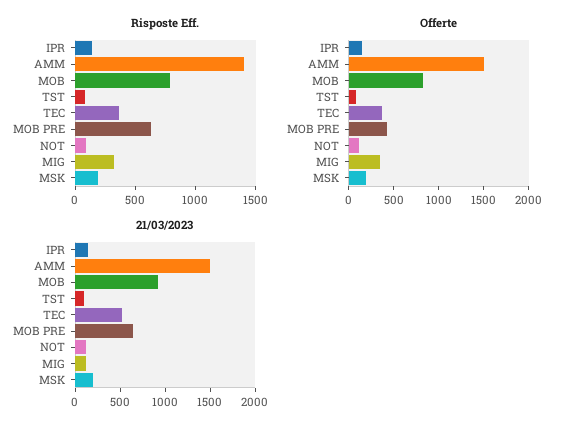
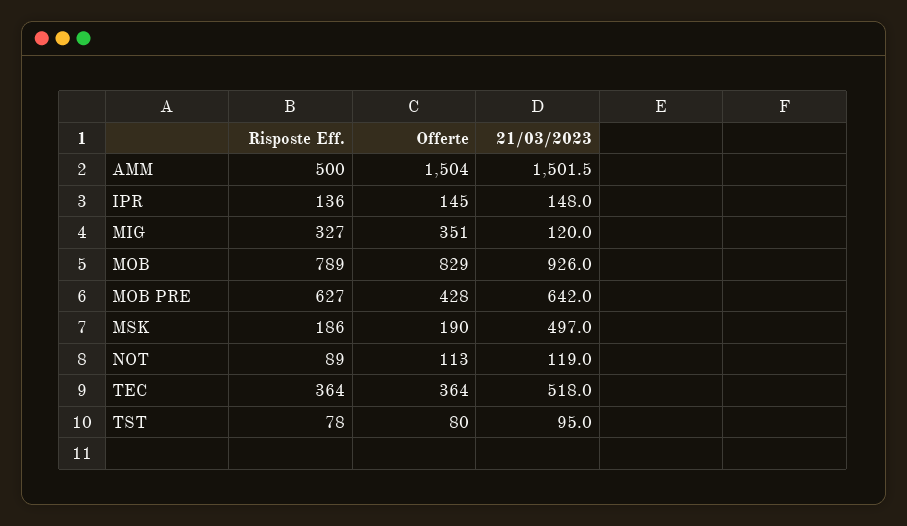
  {
    "Risposte Eff.": {
      "IPR": 136,
-     "AMM": 1400,
+     "AMM": 500,
      "MOB": 789,
      "TST": 78,
      "TEC": 364,
      "MOB PRE": 627,
      "NOT": 89,
      "MIG": 327,
      "MSK": 186
    },
    "Offerte": {
      "IPR": 145,
      "AMM": 1504,
      "MOB": 829,
      "TST": 80,
      "TEC": 364,
      "MOB PRE": 428,
      "NOT": 113,
      "MIG": 351,
      "MSK": 190
    },
    "21/03/2023": {
      "IPR": 148,
      "AMM": 1501.5,
      "MOB": 926,
      "TST": 95,
      "TEC": 518,
      "MOB PRE": 642,
      "NOT": 119,
      "MIG": 120,
-     "MSK": 200
+     "MSK": 497
    }
  }

